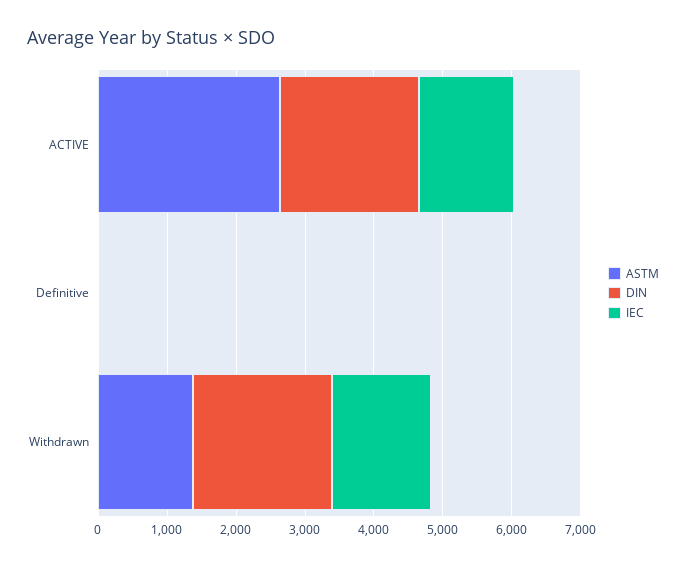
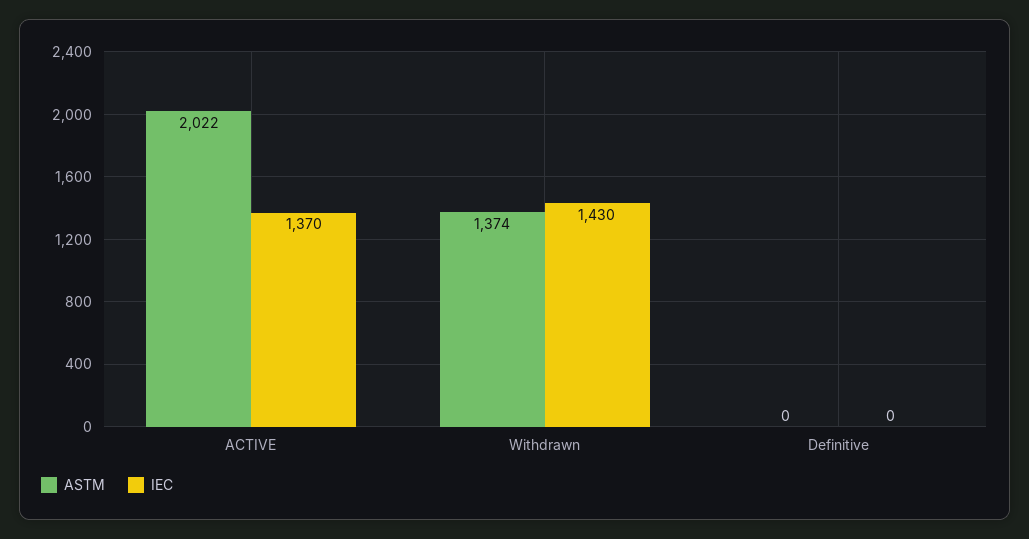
  {
    "ASTM": {
-     "ACTIVE": 2600,
+     "ACTIVE": 2022,
      "Definitive": 0,
      "Withdrawn": 1374
    },
-   "DIN": {
-     "ACTIVE": 2000,
-     "Definitive": 0,
-     "Withdrawn": 2000
-   },
    "IEC": {
      "ACTIVE": 1370,
      "Definitive": 0,
      "Withdrawn": 1430
    }
  }

